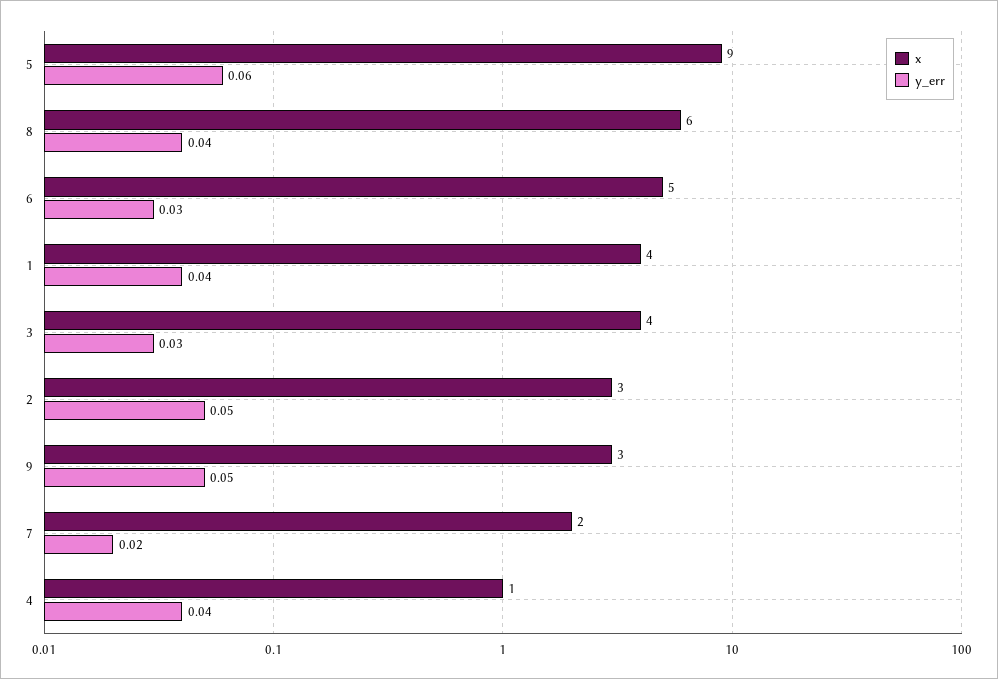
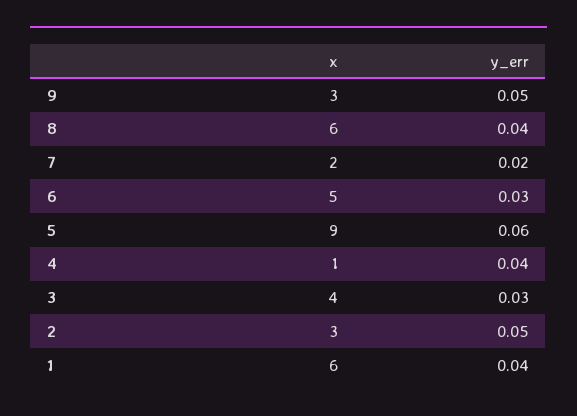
  {
    "x": {
      "5": 9,
      "8": 6,
      "6": 5,
-     "1": 4,
+     "1": 6,
      "3": 4,
      "2": 3,
      "9": 3,
      "7": 2,
      "4": 1
    },
    "y_err": {
      "5": 0.06,
      "8": 0.04,
      "6": 0.03,
      "1": 0.04,
      "3": 0.03,
      "2": 0.05,
      "9": 0.05,
      "7": 0.02,
      "4": 0.04
    }
  }

